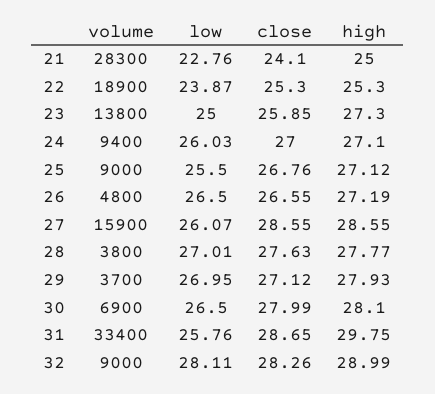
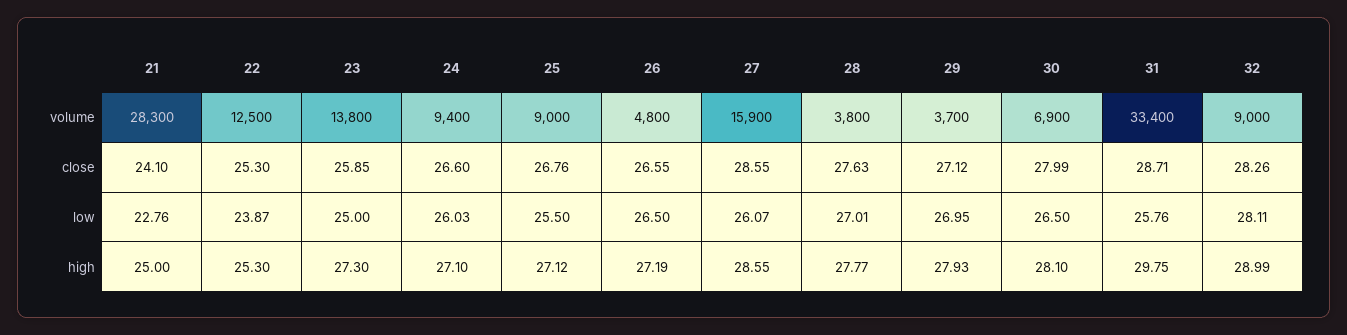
  {
    "volume": {
      "21": 28300,
-     "22": 18900,
+     "22": 12500,
      "23": 13800,
      "24": 9400,
      "25": 9000,
      "26": 4800,
      "27": 15900,
      "28": 3800,
      "29": 3700,
      "30": 6900,
      "31": 33400,
      "32": 9000
    },
    "low": {
      "21": 22.76,
      "22": 23.87,
      "23": 25,
      "24": 26.03,
      "25": 25.5,
      "26": 26.5,
      "27": 26.07,
      "28": 27.01,
      "29": 26.95,
      "30": 26.5,
      "31": 25.76,
      "32": 28.11
    },
    "close": {
      "21": 24.1,
      "22": 25.3,
      "23": 25.85,
-     "24": 27,
+     "24": 26.6,
      "25": 26.76,
      "26": 26.55,
      "27": 28.55,
      "28": 27.63,
      "29": 27.12,
      "30": 27.99,
-     "31": 28.65,
+     "31": 28.71,
      "32": 28.26
    },
    "high": {
      "21": 25,
      "22": 25.3,
      "23": 27.3,
      "24": 27.1,
      "25": 27.12,
      "26": 27.19,
      "27": 28.55,
      "28": 27.77,
      "29": 27.93,
      "30": 28.1,
      "31": 29.75,
      "32": 28.99
    }
  }

